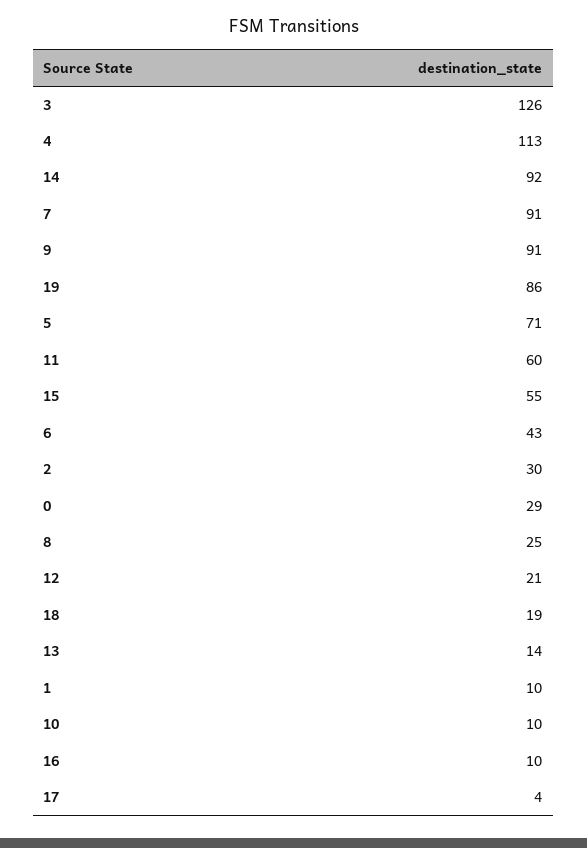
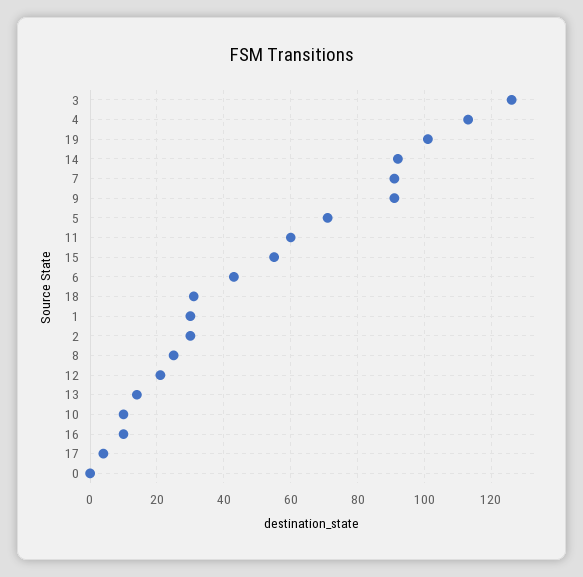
  {
    "3": 126,
    "4": 113,
    "14": 92,
    "7": 91,
    "9": 91,
-   "19": 86,
+   "19": 100,
    "5": 71,
    "11": 60,
    "15": 55,
    "6": 43,
    "2": 30,
-   "0": 29,
+   "0": 0,
    "8": 25,
    "12": 21,
-   "18": 19,
+   "18": 30,
    "13": 14,
-   "1": 10,
+   "1": 30,
    "10": 10,
    "16": 10,
    "17": 4
  }

